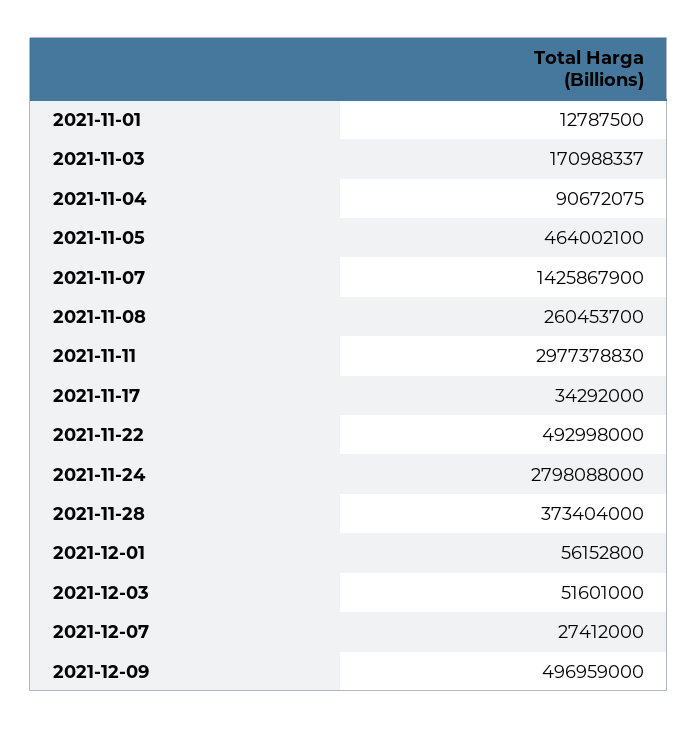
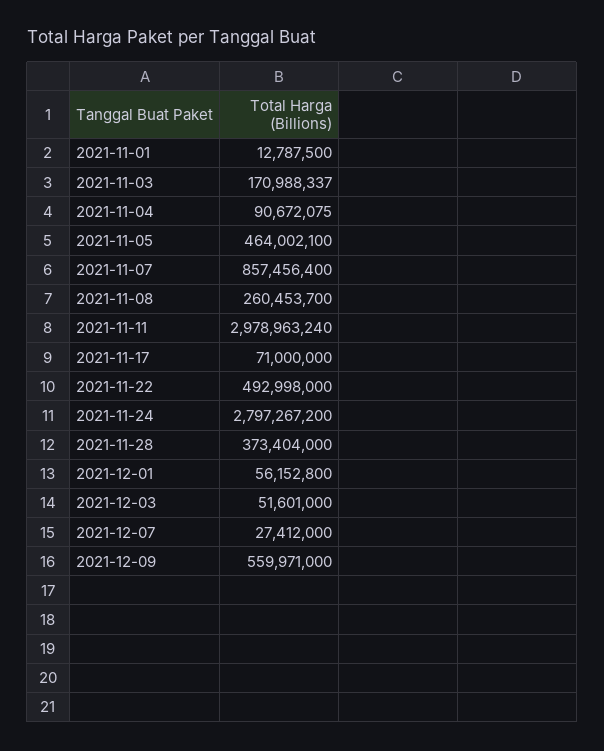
  {
    "2021-11-01": 12787500,
    "2021-11-03": 170988337,
    "2021-11-04": 90672075,
    "2021-11-05": 464002100,
-   "2021-11-07": 1425867900,
+   "2021-11-07": 857456400,
    "2021-11-08": 260453700,
-   "2021-11-11": 2977378830,
+   "2021-11-11": 2978963240,
-   "2021-11-17": 34292000,
+   "2021-11-17": 71000000,
    "2021-11-22": 492998000,
-   "2021-11-24": 2798088000,
+   "2021-11-24": 2797267200,
    "2021-11-28": 373404000,
    "2021-12-01": 56152800,
    "2021-12-03": 51601000,
    "2021-12-07": 27412000,
-   "2021-12-09": 496959000
+   "2021-12-09": 559971000
  }

